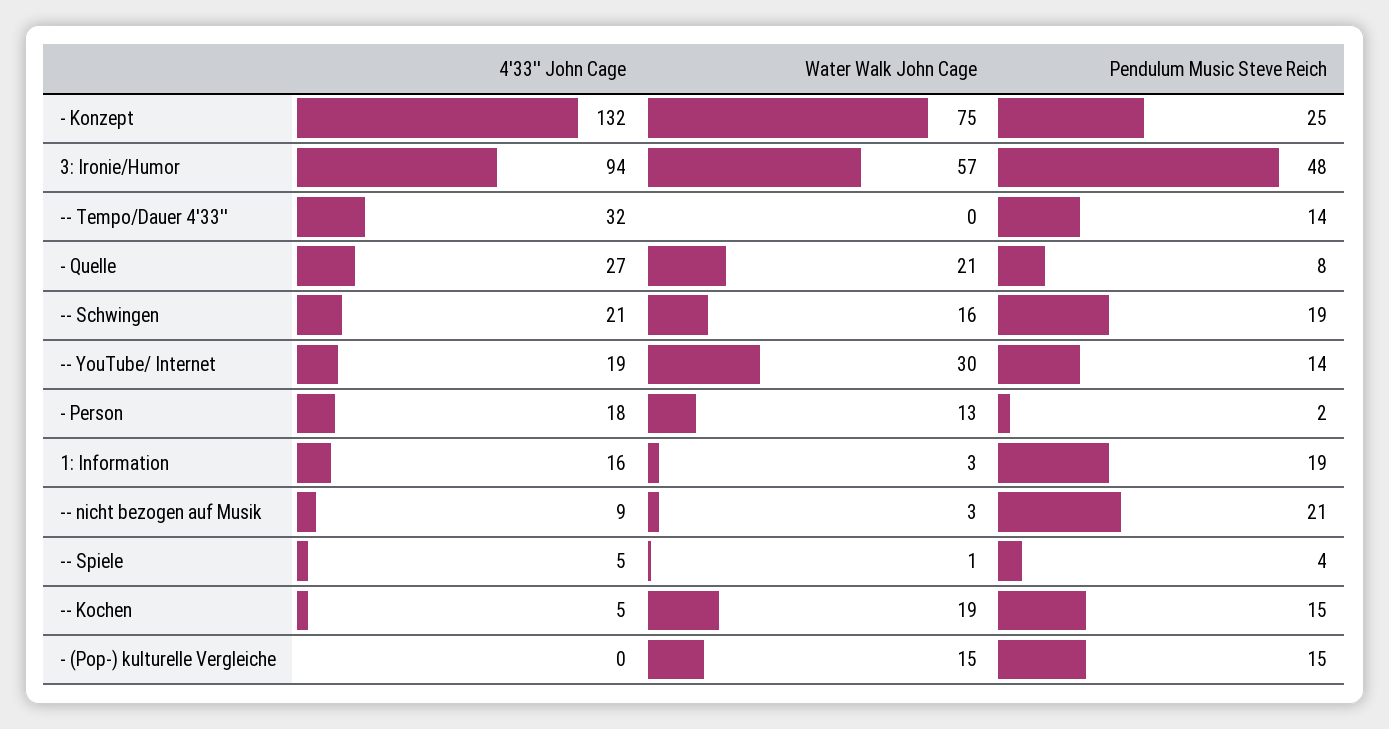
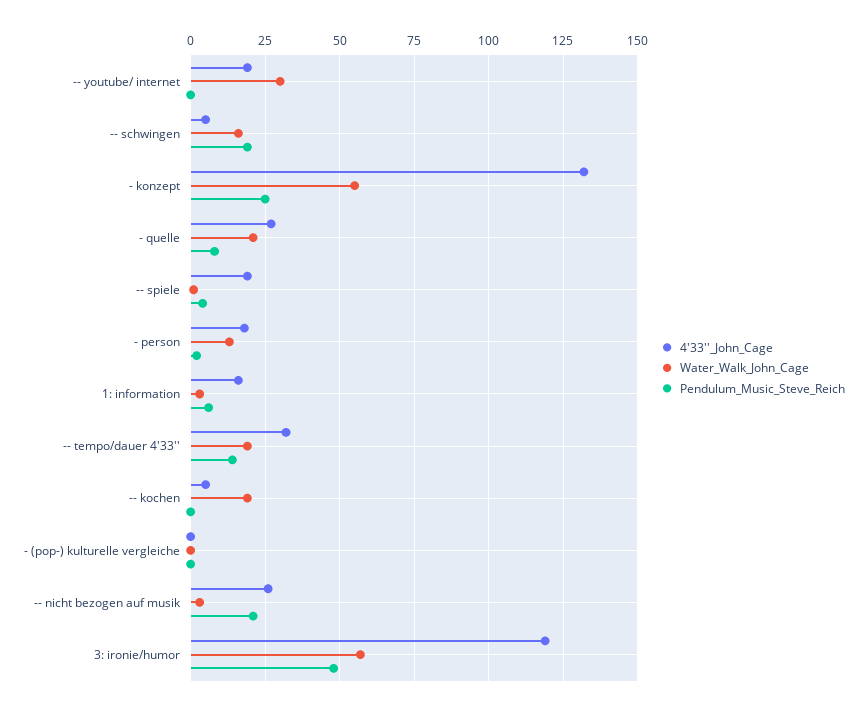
  {
    "4'33'' John Cage": {
      "- Konzept": 132,
-     "3: Ironie/Humor": 94,
+     "3: Ironie/Humor": 120,
      "-- Tempo/Dauer 4'33''": 32,
      "- Quelle": 27,
-     "-- Schwingen": 21,
+     "-- Schwingen": 5,
      "-- YouTube/ Internet": 19,
      "- Person": 18,
      "1: Information": 16,
-     "-- nicht bezogen auf Musik": 9,
+     "-- nicht bezogen auf Musik": 25,
-     "-- Spiele": 5,
+     "-- Spiele": 20,
      "-- Kochen": 5,
      "- (Pop-) kulturelle Vergleiche": 0
    },
    "Water Walk John Cage": {
-     "- Konzept": 75,
+     "- Konzept": 55,
      "3: Ironie/Humor": 57,
-     "-- Tempo/Dauer 4'33''": 0,
+     "-- Tempo/Dauer 4'33''": 20,
      "- Quelle": 21,
      "-- Schwingen": 16,
      "-- YouTube/ Internet": 30,
      "- Person": 13,
      "1: Information": 3,
      "-- nicht bezogen auf Musik": 3,
      "-- Spiele": 1,
      "-- Kochen": 19,
-     "- (Pop-) kulturelle Vergleiche": 15
+     "- (Pop-) kulturelle Vergleiche": 0
    },
    "Pendulum Music Steve Reich": {
      "- Konzept": 25,
      "3: Ironie/Humor": 48,
      "-- Tempo/Dauer 4'33''": 14,
      "- Quelle": 8,
      "-- Schwingen": 19,
-     "-- YouTube/ Internet": 14,
+     "-- YouTube/ Internet": 0,
      "- Person": 2,
-     "1: Information": 19,
+     "1: Information": 5,
      "-- nicht bezogen auf Musik": 21,
      "-- Spiele": 4,
-     "-- Kochen": 15,
+     "-- Kochen": 0,
-     "- (Pop-) kulturelle Vergleiche": 15
+     "- (Pop-) kulturelle Vergleiche": 0
    }
  }

